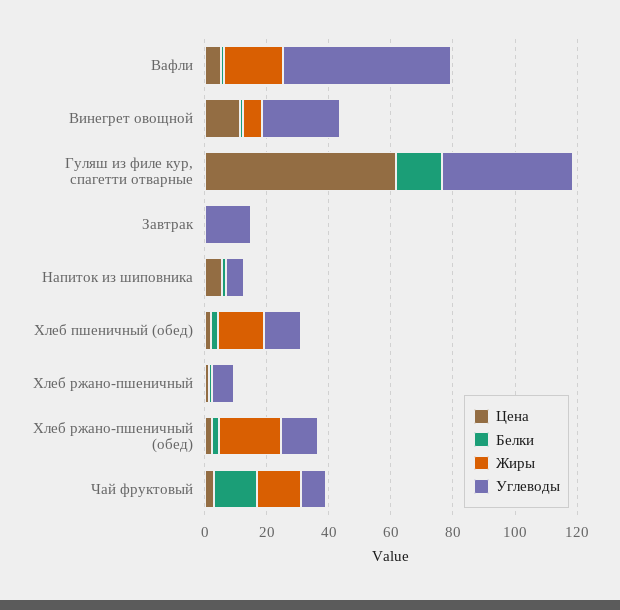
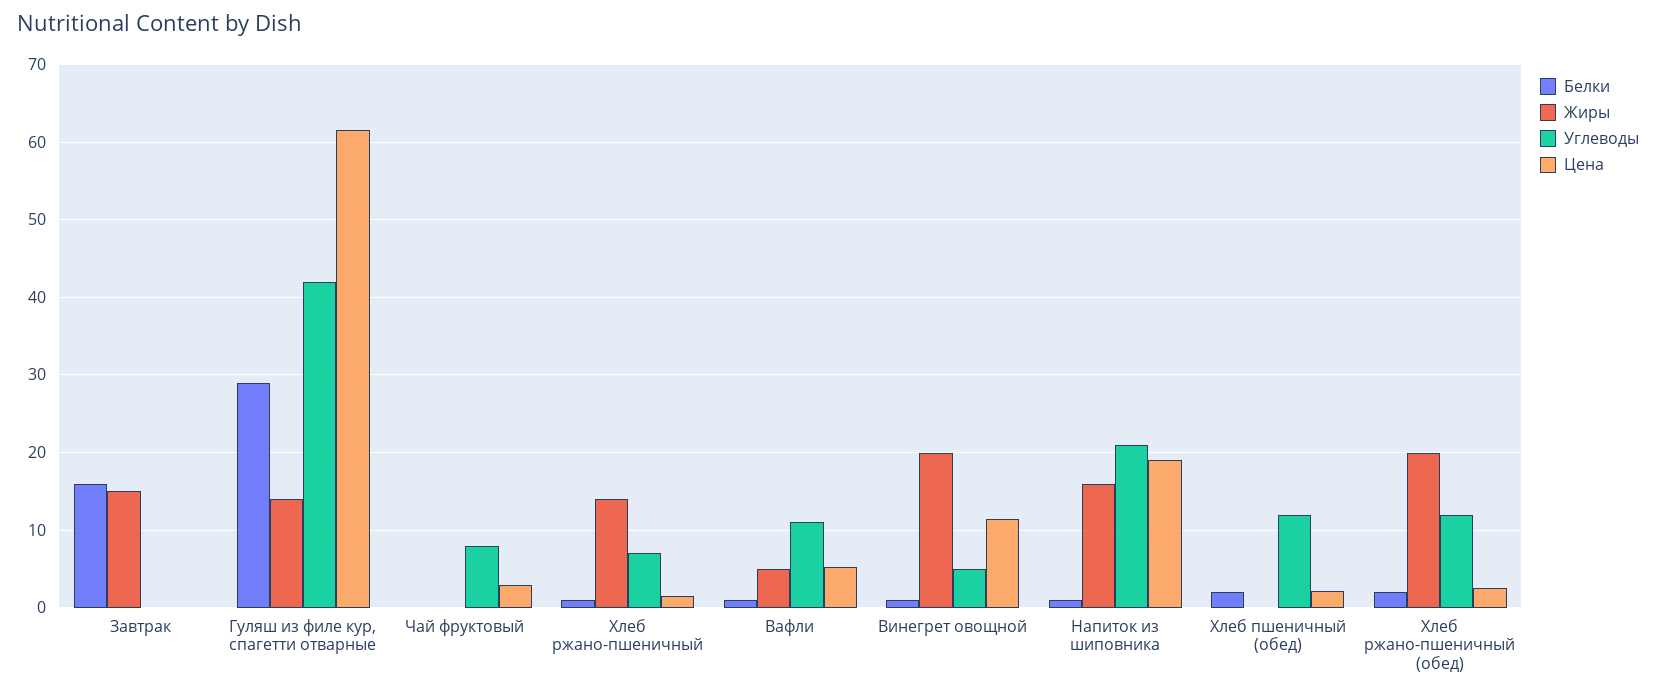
  {
    "Цена": {
      "Вафли": 5,
      "Винегрет овощной": 11,
      "Гуляш из филе кур, спагетти отварные": 62,
      "Завтрак": 0,
-     "Напиток из шиповника": 5,
+     "Напиток из шиповника": 19,
      "Хлеб пшеничный (обед)": 2,
      "Хлеб ржано-пшеничный": 1,
      "Хлеб ржано-пшеничный (обед)": 3,
      "Чай фруктовый": 3
    },
    "Белки": {
      "Вафли": 1,
      "Винегрет овощной": 1,
-     "Гуляш из филе кур, спагетти отварные": 15,
+     "Гуляш из филе кур, спагетти отварные": 29,
-     "Завтрак": 0,
+     "Завтрак": 16,
      "Напиток из шиповника": 1,
      "Хлеб пшеничный (обед)": 2,
      "Хлеб ржано-пшеничный": 1,
      "Хлеб ржано-пшеничный (обед)": 2,
-     "Чай фруктовый": 15
+     "Чай фруктовый": 0
    },
    "Жиры": {
-     "Вафли": 20,
+     "Вафли": 5,
-     "Винегрет овощной": 5,
+     "Винегрет овощной": 20,
-     "Гуляш из филе кур, спагетти отварные": 0,
+     "Гуляш из филе кур, спагетти отварные": 14,
-     "Завтрак": 0,
+     "Завтрак": 15,
-     "Напиток из шиповника": 0,
+     "Напиток из шиповника": 16,
-     "Хлеб пшеничный (обед)": 15,
+     "Хлеб пшеничный (обед)": 0,
-     "Хлеб ржано-пшеничный": 0,
+     "Хлеб ржано-пшеничный": 14,
      "Хлеб ржано-пшеничный (обед)": 20,
-     "Чай фруктовый": 15
+     "Чай фруктовый": 0
    },
    "Углеводы": {
-     "Вафли": 55,
+     "Вафли": 11,
-     "Винегрет овощной": 25,
+     "Винегрет овощной": 5,
      "Гуляш из филе кур, спагетти отварные": 42,
-     "Завтрак": 15,
+     "Завтрак": 0,
-     "Напиток из шиповника": 5,
+     "Напиток из шиповника": 21,
      "Хлеб пшеничный (обед)": 12,
      "Хлеб ржано-пшеничный": 7,
      "Хлеб ржано-пшеничный (обед)": 12,
      "Чай фруктовый": 8
    }
  }

